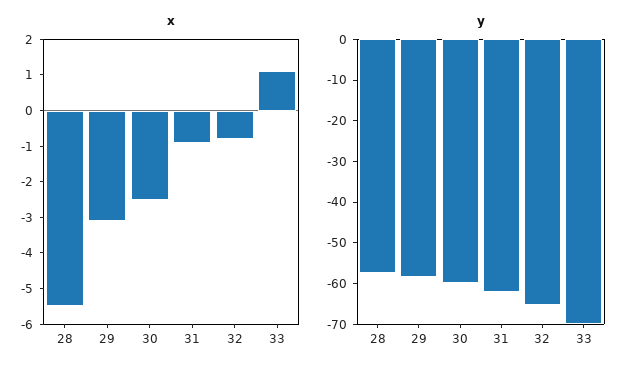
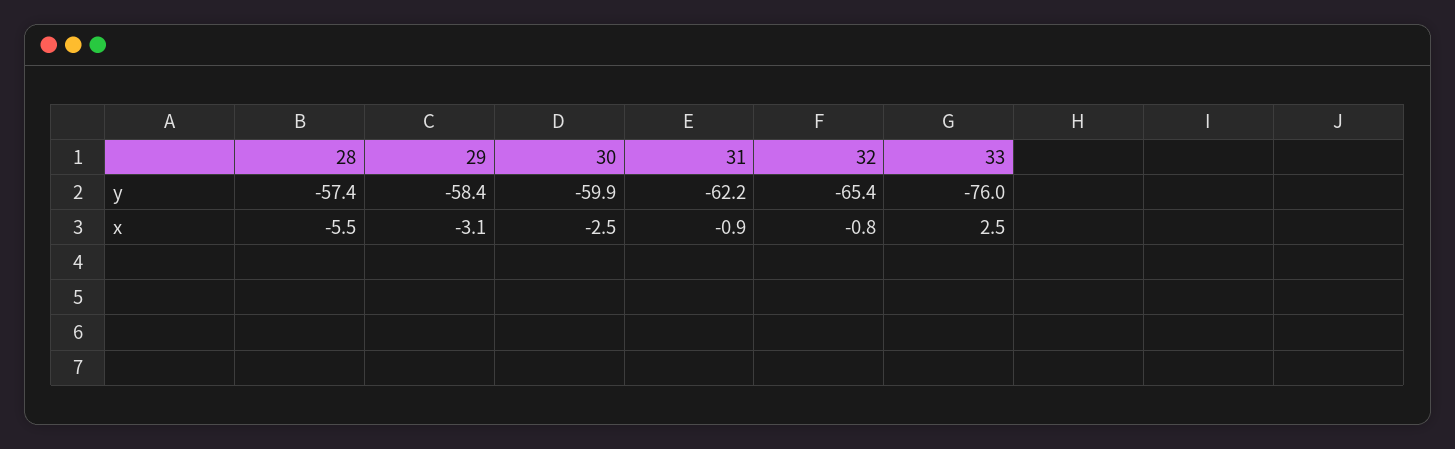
  {
    "x": {
      "28": -5.5,
      "29": -3.1,
      "30": -2.5,
      "31": -0.9,
      "32": -0.8,
-     "33": 1
+     "33": 2.5
    },
    "y": {
      "28": -57.4,
      "29": -58.4,
      "30": -59.9,
      "31": -62.2,
      "32": -65.4,
-     "33": -70
+     "33": -76
    }
  }

